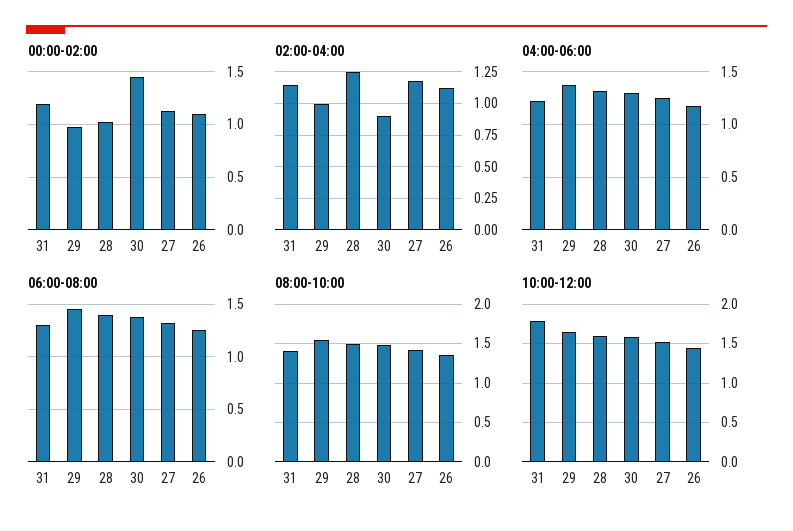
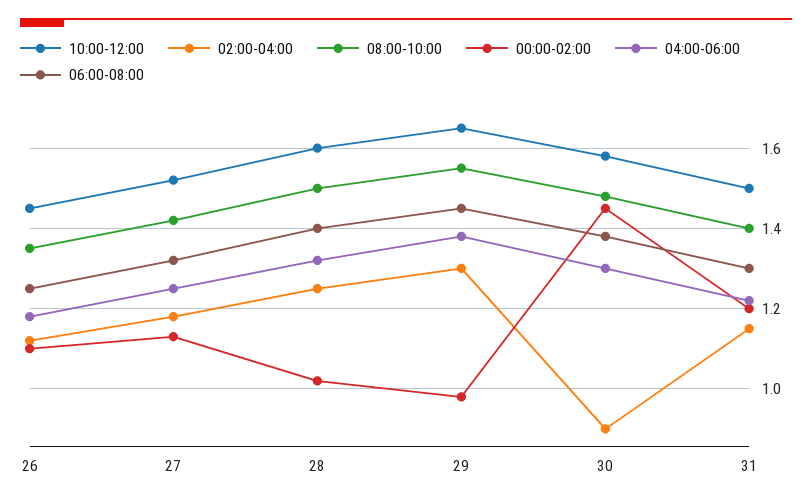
  {
    "00:00-02:00": {
      "31": 1.2,
      "29": 1,
      "28": 1,
      "30": 1.45,
      "27": 1.15,
      "26": 1.1
    },
    "02:00-04:00": {
      "31": 1.15,
-     "29": 1,
+     "29": 1.3,
      "28": 1.25,
      "30": 0.9,
      "27": 1.2,
      "26": 1.1
    },
    "04:00-06:00": {
      "31": 1.2,
      "29": 1.4,
      "28": 1.3,
      "30": 1.3,
      "27": 1.25,
      "26": 1.2
    },
    "06:00-08:00": {
      "31": 1.3,
      "29": 1.45,
      "28": 1.4,
      "30": 1.4,
      "27": 1.3,
      "26": 1.25
    },
    "08:00-10:00": {
      "31": 1.4,
      "29": 1.55,
      "28": 1.5,
      "30": 1.5,
      "27": 1.4,
      "26": 1.35
    },
    "10:00-12:00": {
-     "31": 1.8,
+     "31": 1.5,
      "29": 1.65,
      "28": 1.6,
      "30": 1.6,
      "27": 1.5,
      "26": 1.45
    }
  }

